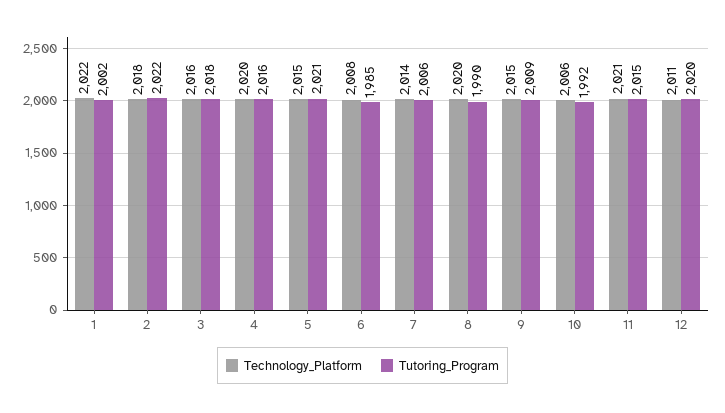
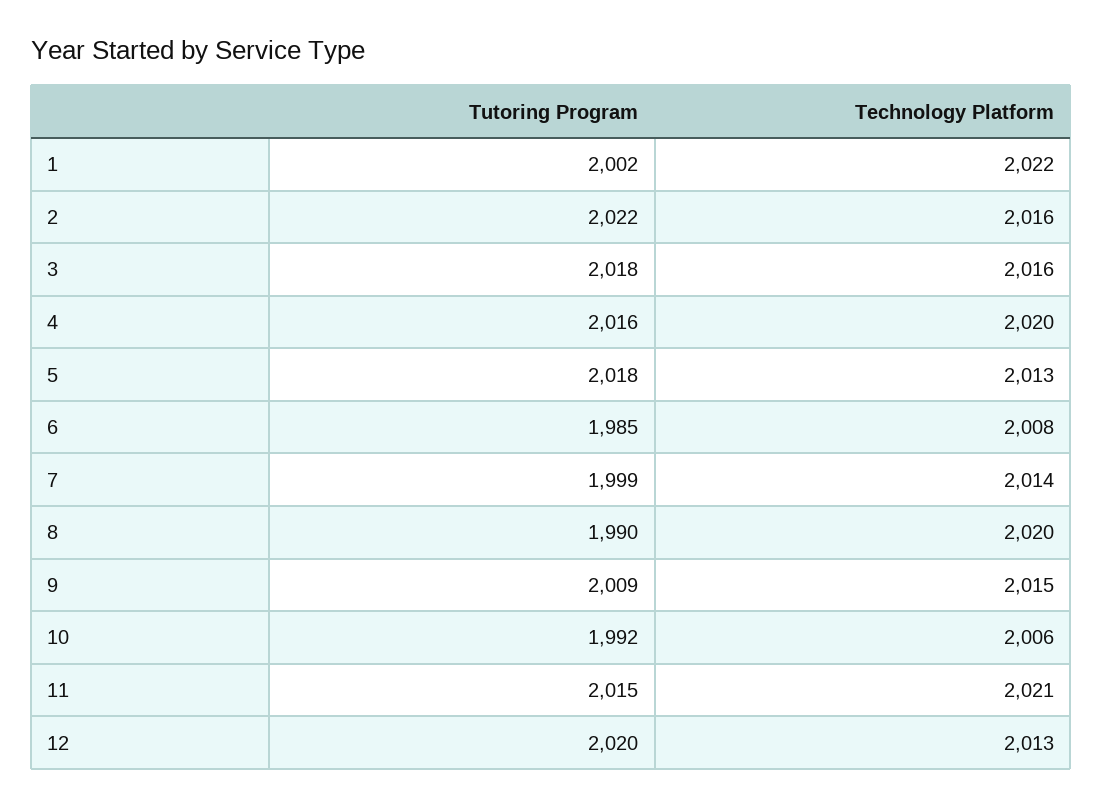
  {
    "Technology_Platform": {
      "1": 2022,
-     "2": 2018,
+     "2": 2016,
      "3": 2016,
      "4": 2020,
-     "5": 2015,
+     "5": 2013,
      "6": 2008,
      "7": 2014,
      "8": 2020,
      "9": 2015,
      "10": 2006,
      "11": 2021,
-     "12": 2011
+     "12": 2013
    },
    "Tutoring_Program": {
      "1": 2002,
      "2": 2022,
      "3": 2018,
      "4": 2016,
-     "5": 2021,
+     "5": 2018,
      "6": 1985,
-     "7": 2006,
+     "7": 1999,
      "8": 1990,
      "9": 2009,
      "10": 1992,
      "11": 2015,
      "12": 2020
    }
  }

